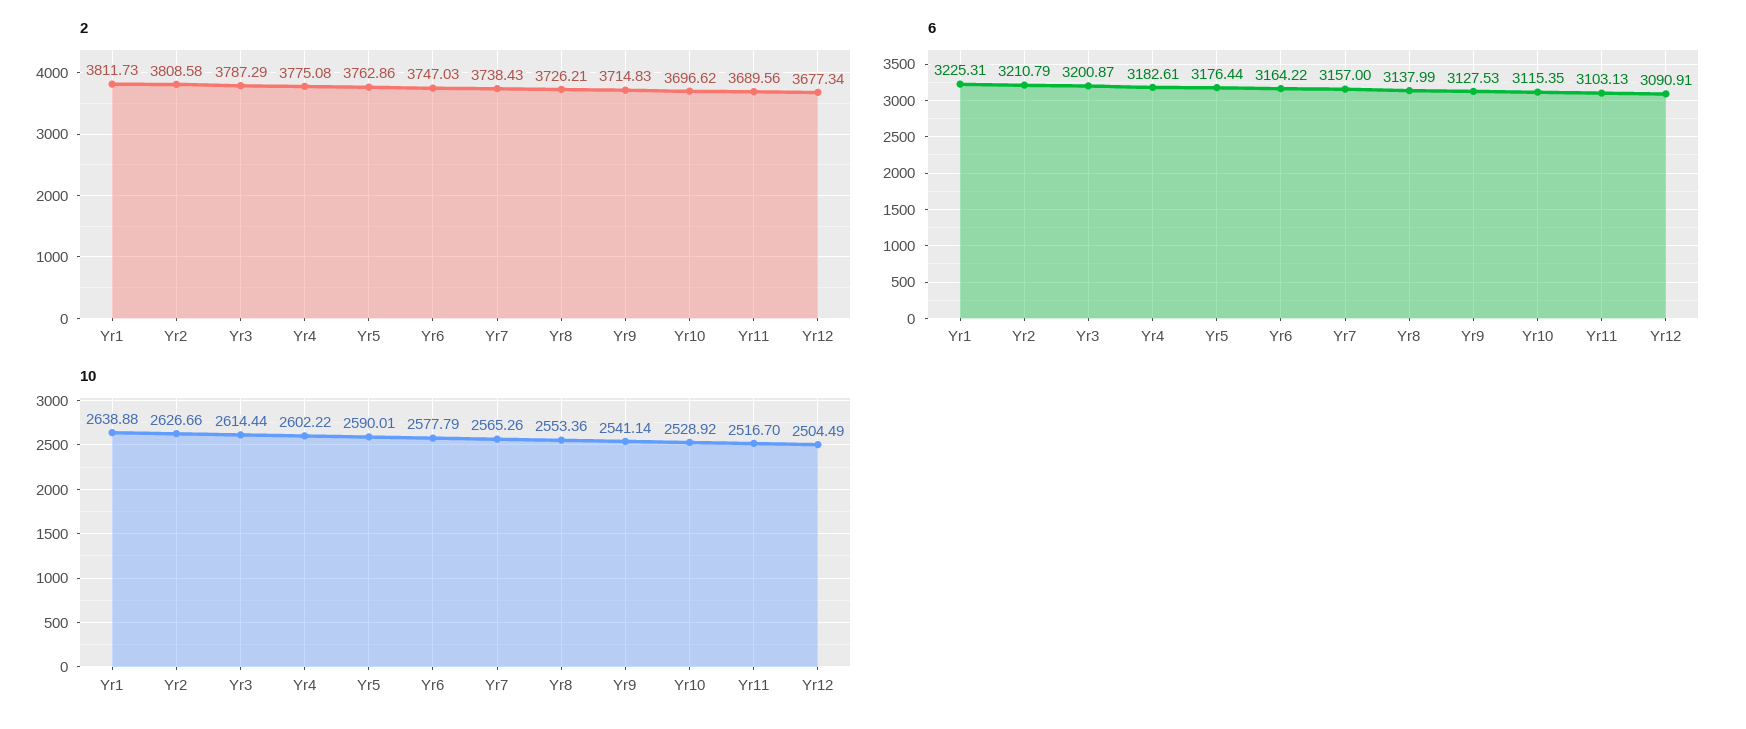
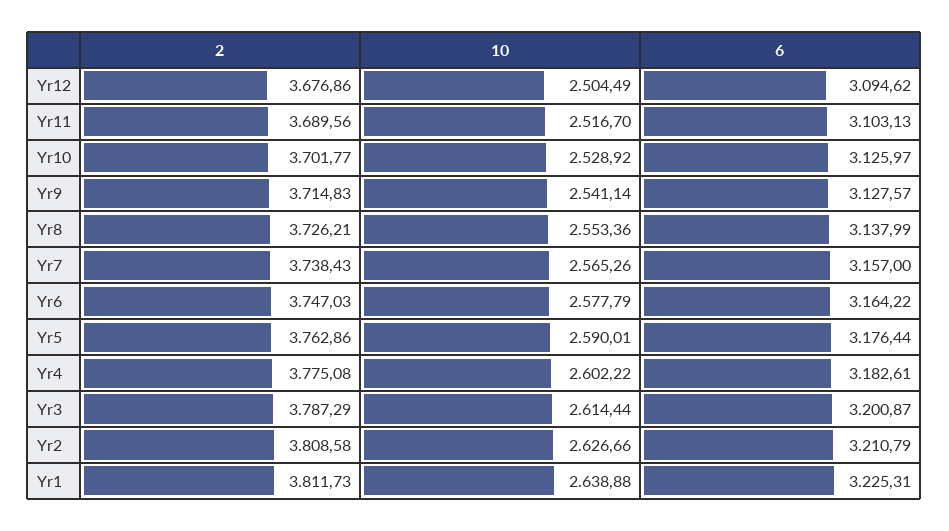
  {
    "2": {
      "Yr1": 3811.73,
      "Yr2": 3808.58,
      "Yr3": 3787.29,
      "Yr4": 3775.08,
      "Yr5": 3762.86,
      "Yr6": 3747.03,
      "Yr7": 3738.43,
      "Yr8": 3726.21,
      "Yr9": 3714.83,
-     "Yr10": 3696.62,
+     "Yr10": 3701.77,
      "Yr11": 3689.56,
-     "Yr12": 3677.34
+     "Yr12": 3676.86
    },
    "6": {
      "Yr1": 3225.31,
      "Yr2": 3210.79,
      "Yr3": 3200.87,
      "Yr4": 3182.61,
      "Yr5": 3176.44,
      "Yr6": 3164.22,
      "Yr7": 3157,
      "Yr8": 3137.99,
-     "Yr9": 3127.53,
+     "Yr9": 3127.57,
-     "Yr10": 3115.35,
+     "Yr10": 3125.97,
      "Yr11": 3103.13,
-     "Yr12": 3090.91
+     "Yr12": 3094.62
    },
    "10": {
      "Yr1": 2638.88,
      "Yr2": 2626.66,
      "Yr3": 2614.44,
      "Yr4": 2602.22,
      "Yr5": 2590.01,
      "Yr6": 2577.79,
      "Yr7": 2565.26,
      "Yr8": 2553.36,
      "Yr9": 2541.14,
      "Yr10": 2528.92,
      "Yr11": 2516.7,
      "Yr12": 2504.49
    }
  }

